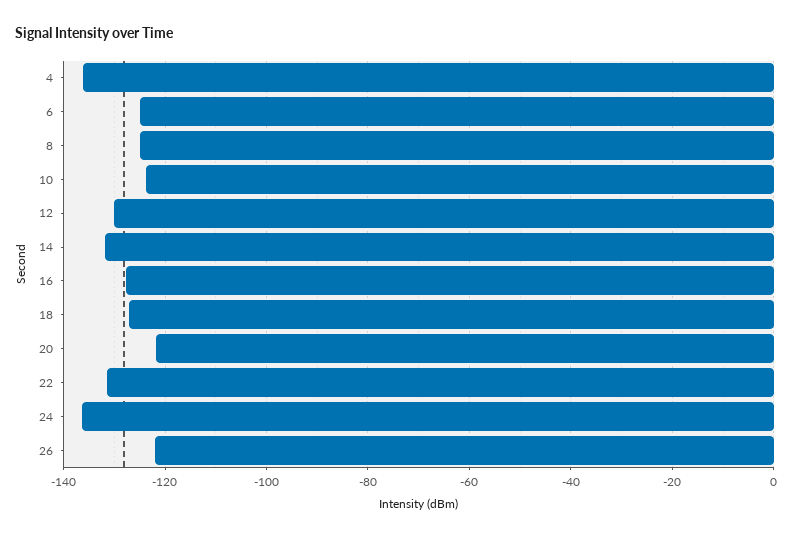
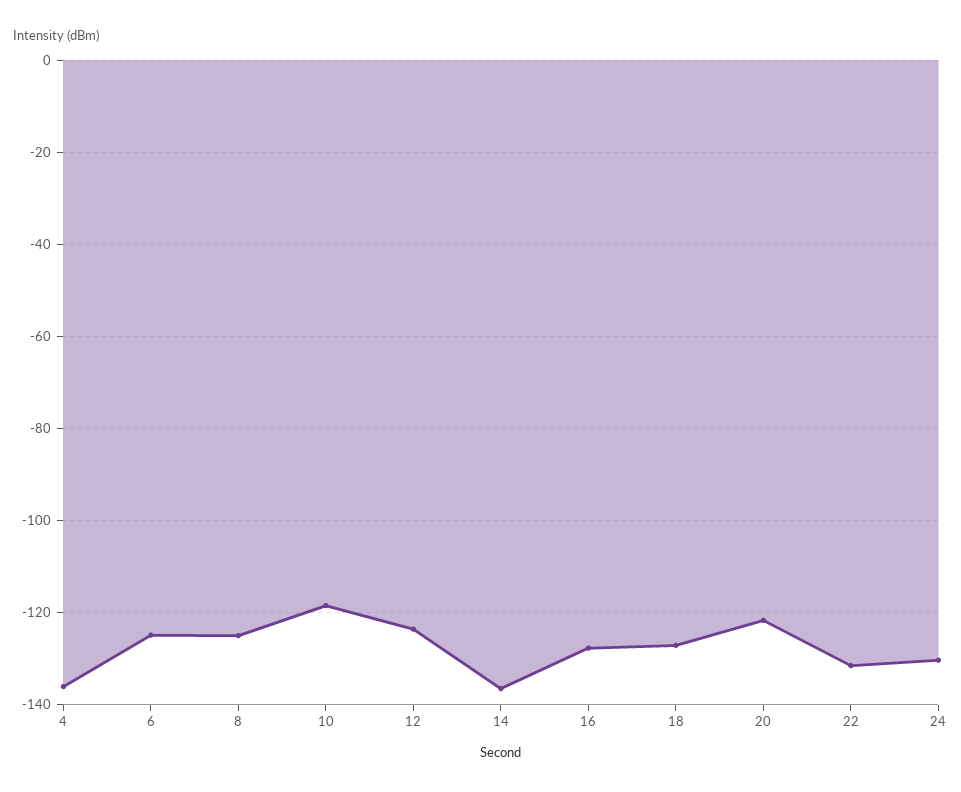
  {
    "4": -136,
    "6": -124,
    "8": -126,
-   "10": -124,
+   "10": -118,
-   "12": -130,
+   "12": -124,
-   "14": -132,
+   "14": -136,
    "16": -128,
    "18": -128,
    "20": -122,
    "22": -132,
-   "24": -136,
+   "24": -130
-   "26": -122
  }

